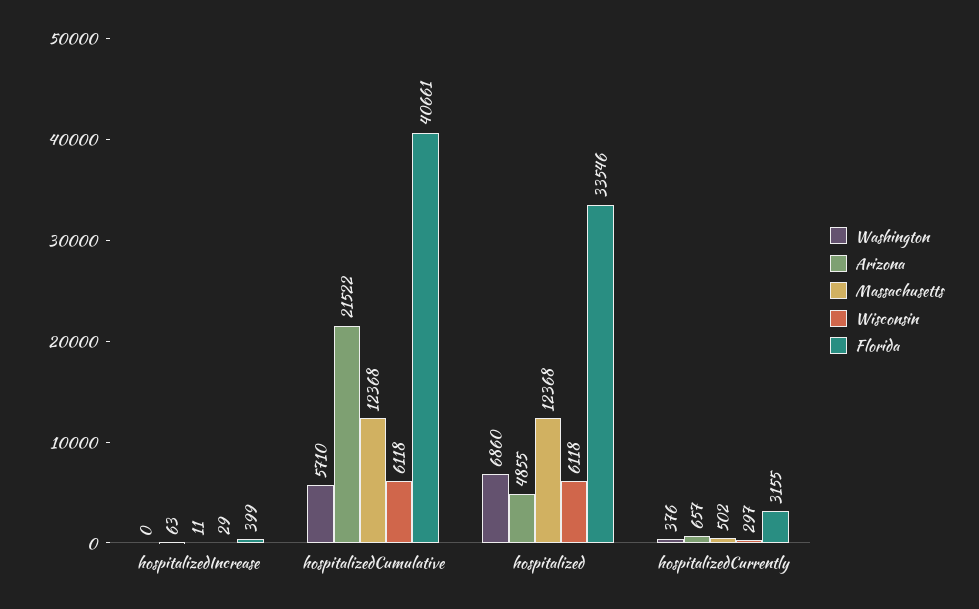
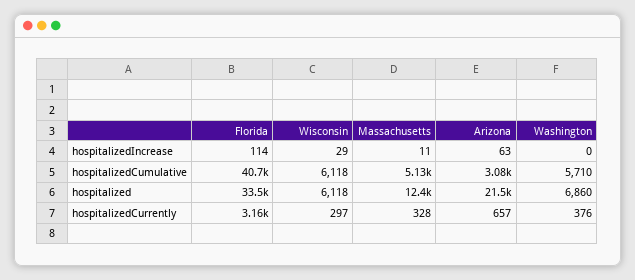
  {
    "Washington": {
      "hospitalizedIncrease": 0,
      "hospitalizedCumulative": 5710,
      "hospitalized": 6860,
      "hospitalizedCurrently": 376
    },
    "Arizona": {
      "hospitalizedIncrease": 63,
-     "hospitalizedCumulative": 21522,
+     "hospitalizedCumulative": 3080,
-     "hospitalized": 4855,
+     "hospitalized": 21500,
      "hospitalizedCurrently": 657
    },
    "Massachusetts": {
      "hospitalizedIncrease": 11,
-     "hospitalizedCumulative": 12368,
+     "hospitalizedCumulative": 5130,
      "hospitalized": 12368,
-     "hospitalizedCurrently": 502
+     "hospitalizedCurrently": 328
    },
    "Wisconsin": {
      "hospitalizedIncrease": 29,
      "hospitalizedCumulative": 6118,
      "hospitalized": 6118,
      "hospitalizedCurrently": 297
    },
    "Florida": {
-     "hospitalizedIncrease": 399,
+     "hospitalizedIncrease": 114,
      "hospitalizedCumulative": 40661,
      "hospitalized": 33546,
      "hospitalizedCurrently": 3155
    }
  }

